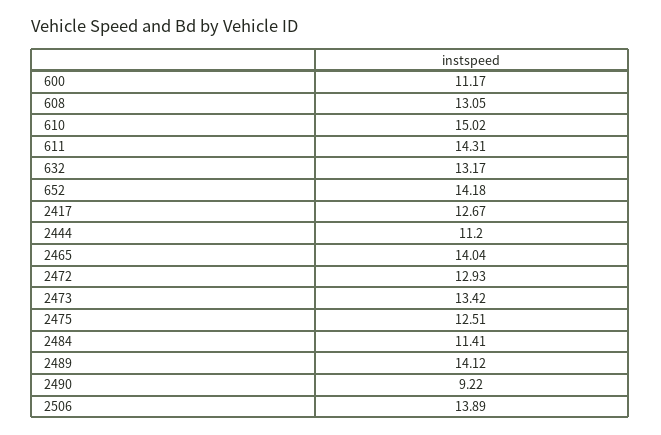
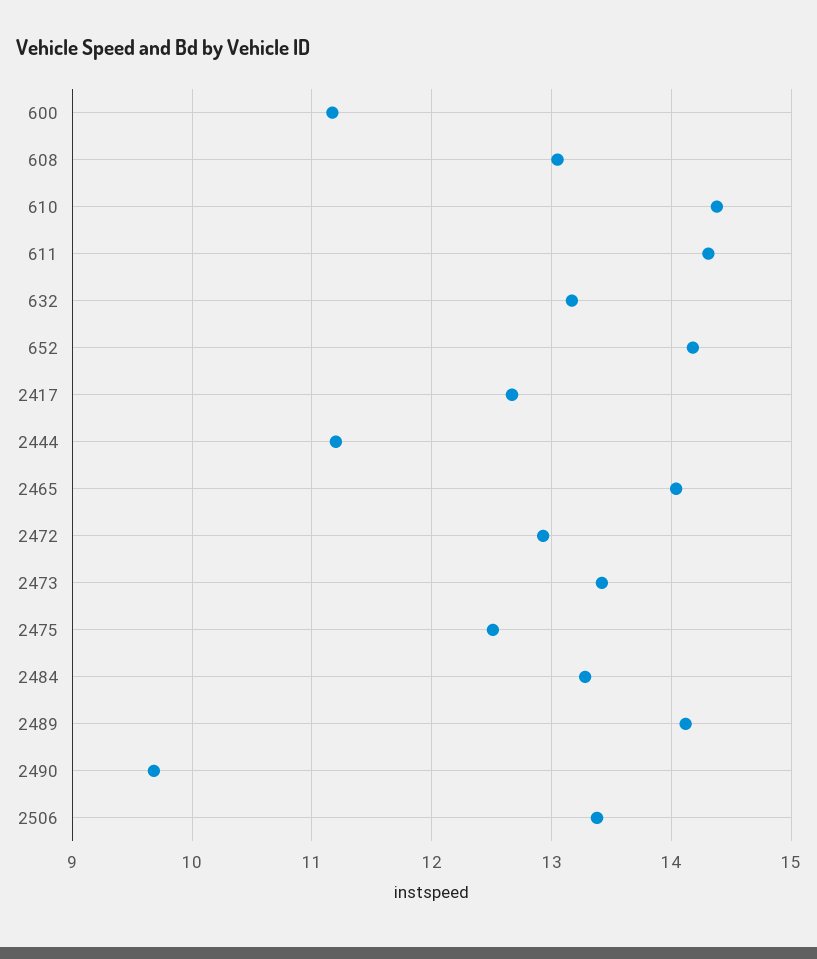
  {
    "600": 11.17,
    "608": 13.05,
-   "610": 15.02,
+   "610": 14.4,
    "611": 14.31,
    "632": 13.17,
    "652": 14.18,
    "2417": 12.67,
    "2444": 11.2,
    "2465": 14.04,
    "2472": 12.93,
    "2473": 13.42,
    "2475": 12.51,
-   "2484": 11.41,
+   "2484": 13.3,
    "2489": 14.12,
-   "2490": 9.22,
+   "2490": 9.7,
-   "2506": 13.89
+   "2506": 13.4
  }

